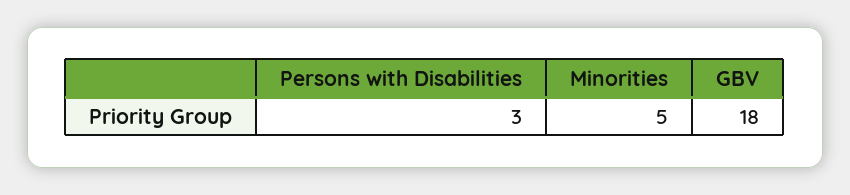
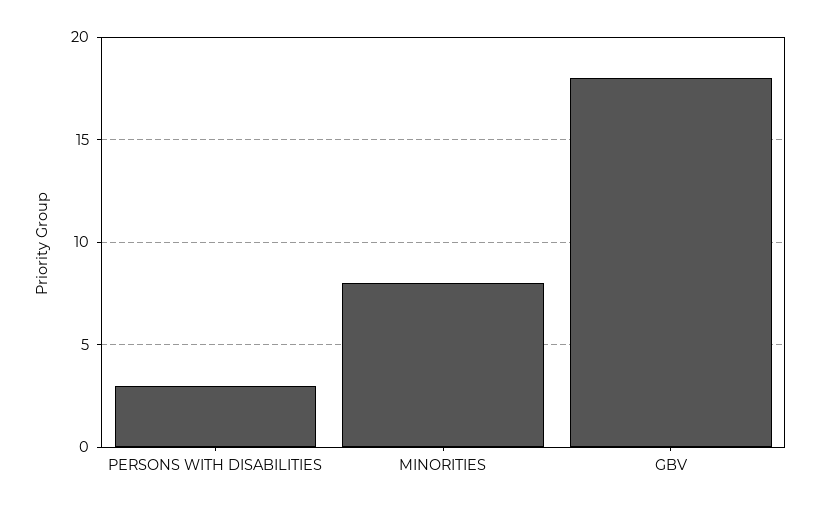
  {
    "Persons with Disabilities": 3,
-   "Minorities": 5,
+   "Minorities": 8,
    "GBV": 18
  }

